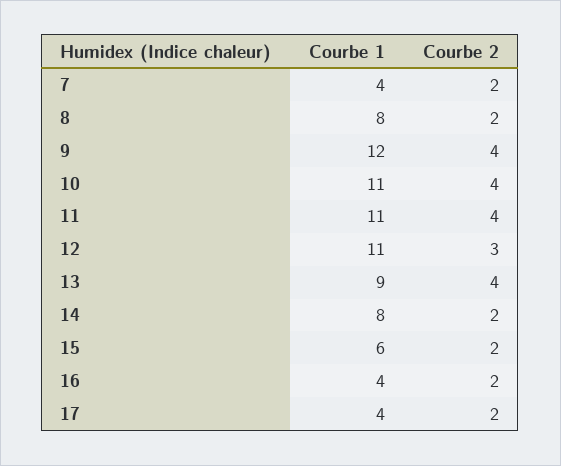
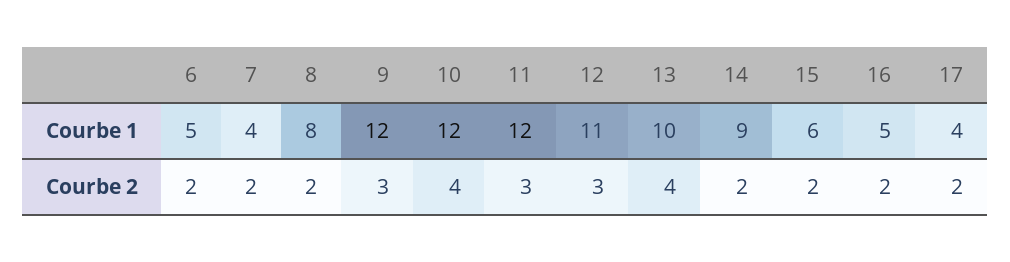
  {
    "Courbe 1": {
      "7": 4,
      "8": 8,
      "9": 12,
-     "10": 11,
+     "10": 12,
-     "11": 11,
+     "11": 12,
      "12": 11,
-     "13": 9,
+     "13": 10,
-     "14": 8,
+     "14": 9,
      "15": 6,
-     "16": 4,
+     "16": 5,
-     "17": 4
+     "17": 4,
+     "6": 5
    },
    "Courbe 2": {
      "7": 2,
      "8": 2,
-     "9": 4,
+     "9": 3,
      "10": 4,
-     "11": 4,
+     "11": 3,
      "12": 3,
      "13": 4,
      "14": 2,
      "15": 2,
      "16": 2,
-     "17": 2
+     "17": 2,
+     "6": 2
    }
  }

